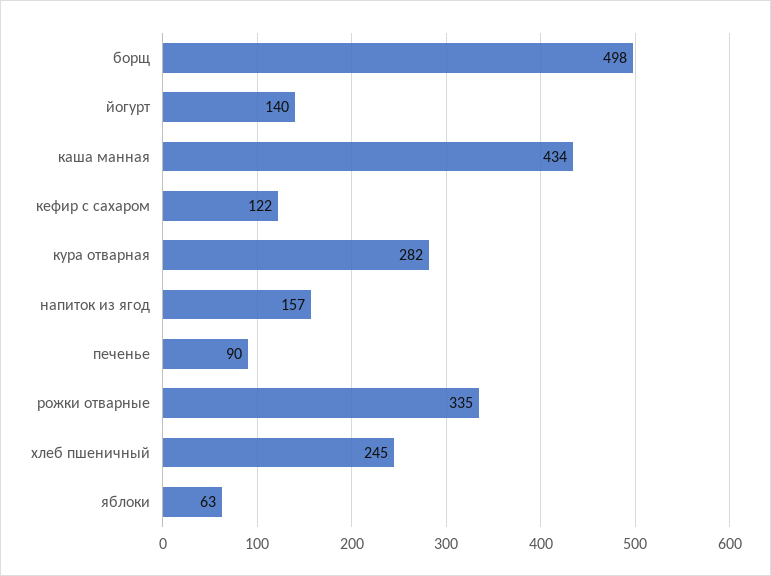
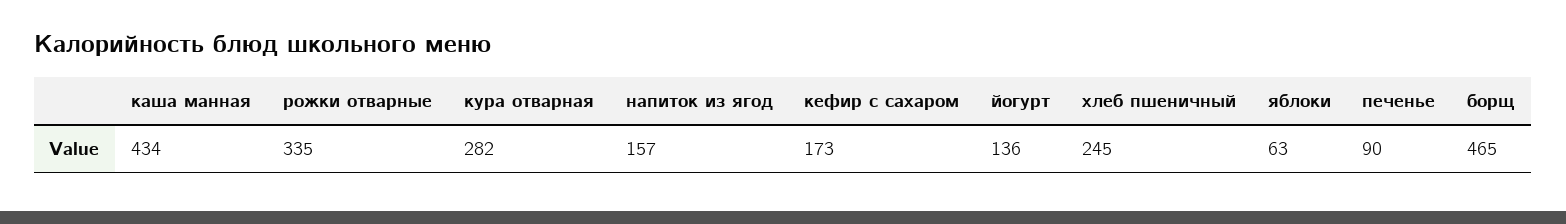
  {
-   "борщ": 498,
+   "борщ": 465,
-   "йогурт": 140,
+   "йогурт": 136,
    "каша манная": 434,
-   "кефир с сахаром": 122,
+   "кефир с сахаром": 173,
    "кура отварная": 282,
    "напиток из ягод": 157,
    "печенье": 90,
    "рожки отварные": 335,
    "хлеб пшеничный": 245,
    "яблоки": 63
  }

